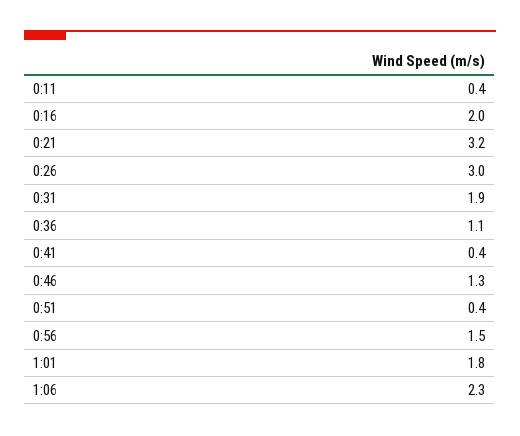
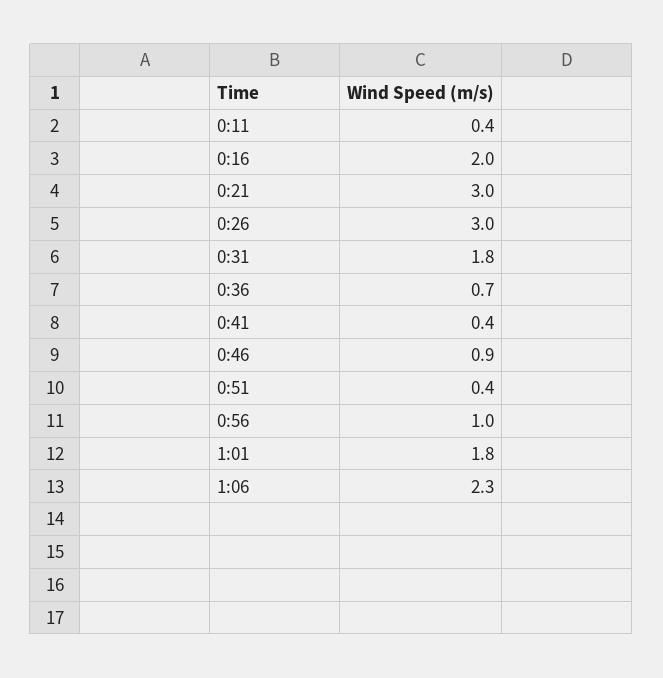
  {
    "0:11": 0.4,
    "0:16": 2,
-   "0:21": 3.2,
+   "0:21": 3,
    "0:26": 3,
-   "0:31": 1.9,
+   "0:31": 1.8,
-   "0:36": 1.1,
+   "0:36": 0.7,
    "0:41": 0.4,
-   "0:46": 1.3,
+   "0:46": 0.9,
    "0:51": 0.4,
-   "0:56": 1.5,
+   "0:56": 1,
    "1:01": 1.8,
    "1:06": 2.3
  }

